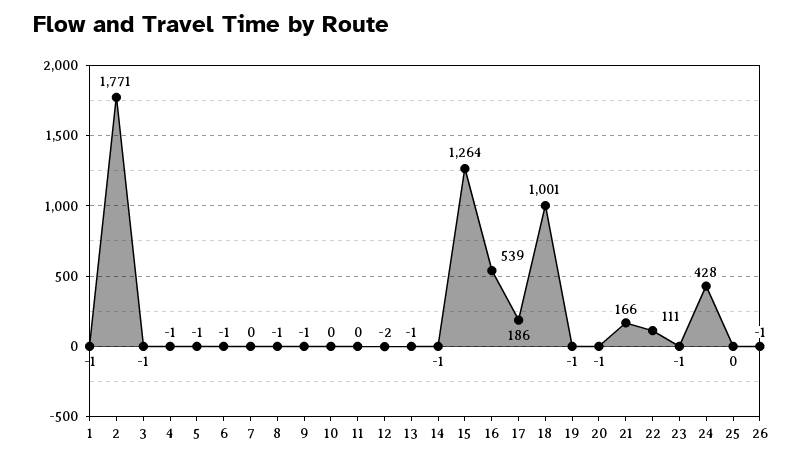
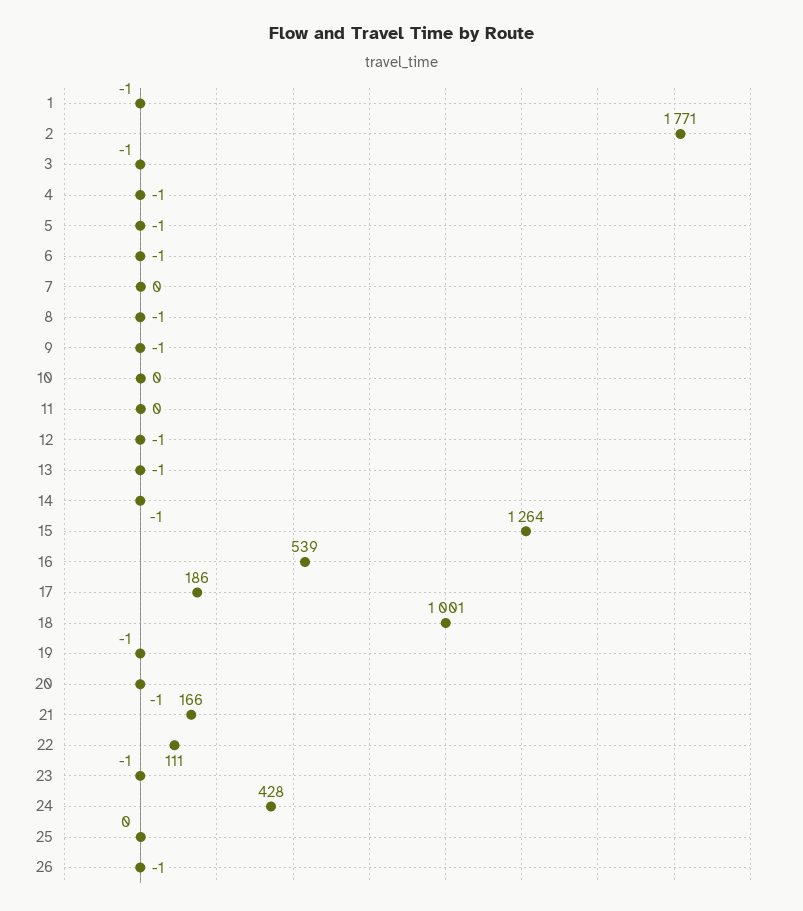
  {
    "1": -1,
    "2": 1771,
    "3": -1,
    "4": -1,
    "5": -1,
    "6": -1,
    "7": 0,
    "8": -1,
    "9": -1,
    "10": 0,
    "11": 0,
-   "12": -2,
+   "12": -1,
    "13": -1,
    "14": -1,
    "15": 1264,
    "16": 539,
    "17": 186,
    "18": 1001,
    "19": -1,
    "20": -1,
    "21": 166,
    "22": 111,
    "23": -1,
    "24": 428,
    "25": 0,
    "26": -1
  }

